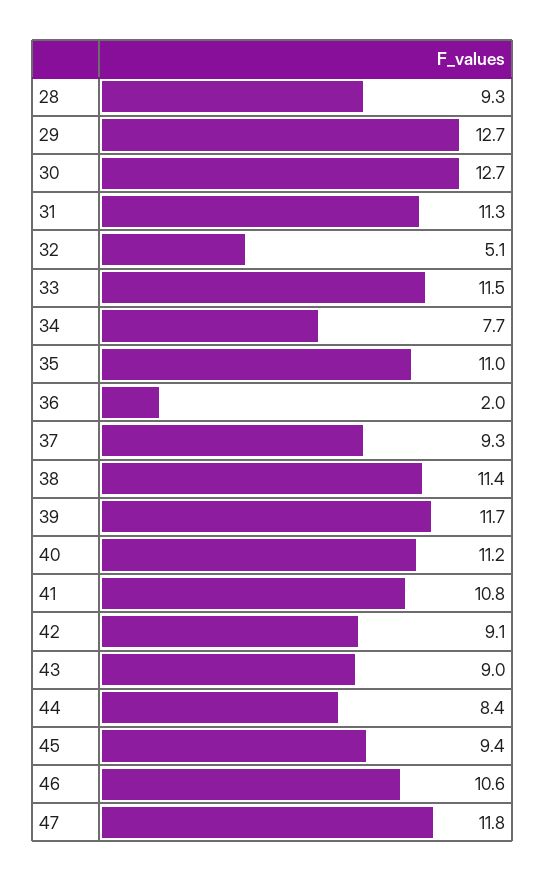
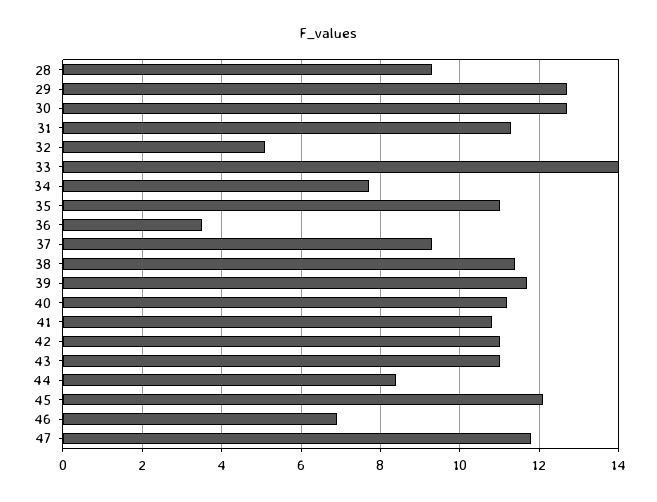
  {
    "28": 9.3,
    "29": 12.7,
    "30": 12.7,
    "31": 11.3,
    "32": 5.1,
-   "33": 11.5,
+   "33": 14,
    "34": 7.7,
    "35": 11,
-   "36": 2,
+   "36": 3.5,
    "37": 9.3,
    "38": 11.4,
    "39": 11.7,
    "40": 11.2,
    "41": 10.8,
-   "42": 9.1,
+   "42": 11,
-   "43": 9,
+   "43": 11,
    "44": 8.4,
-   "45": 9.4,
+   "45": 12,
-   "46": 10.6,
+   "46": 7,
    "47": 11.8
  }

